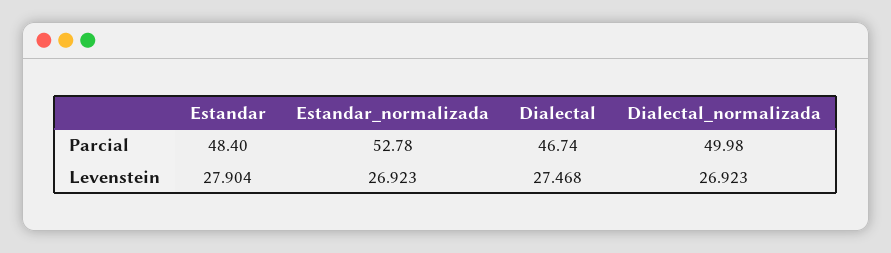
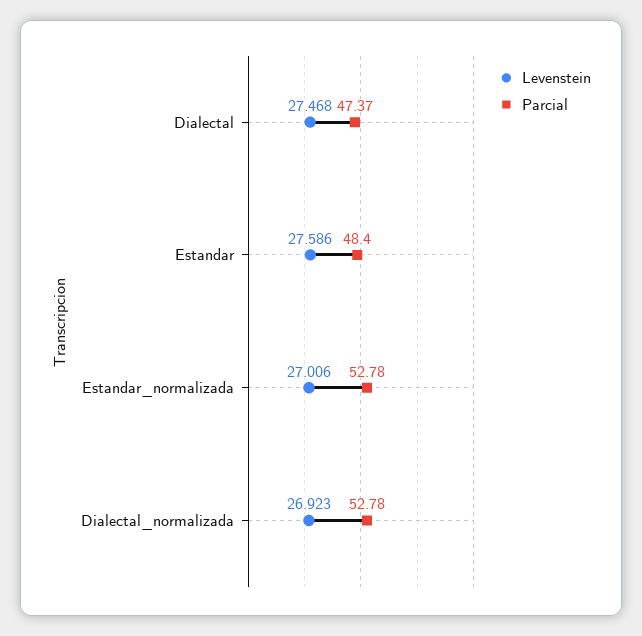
  {
    "Parcial": {
      "Estandar": 48.4,
      "Estandar_normalizada": 52.78,
-     "Dialectal": 46.74,
+     "Dialectal": 47.37,
-     "Dialectal_normalizada": 49.98
+     "Dialectal_normalizada": 52.78
    },
    "Levenstein": {
-     "Estandar": 27.904,
+     "Estandar": 27.586,
-     "Estandar_normalizada": 26.923,
+     "Estandar_normalizada": 27.006,
      "Dialectal": 27.468,
      "Dialectal_normalizada": 26.923
    }
  }

